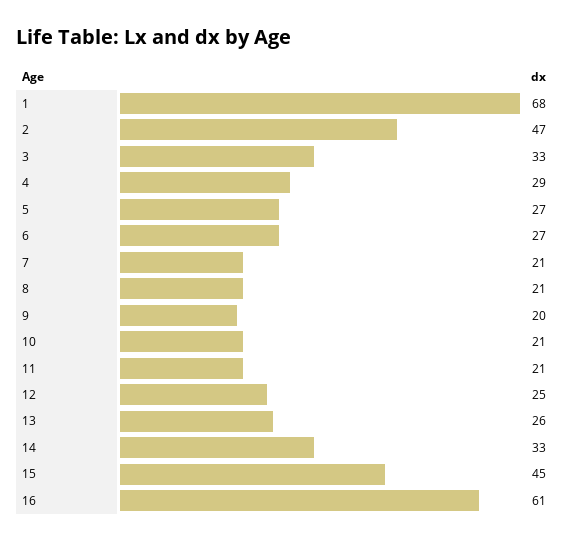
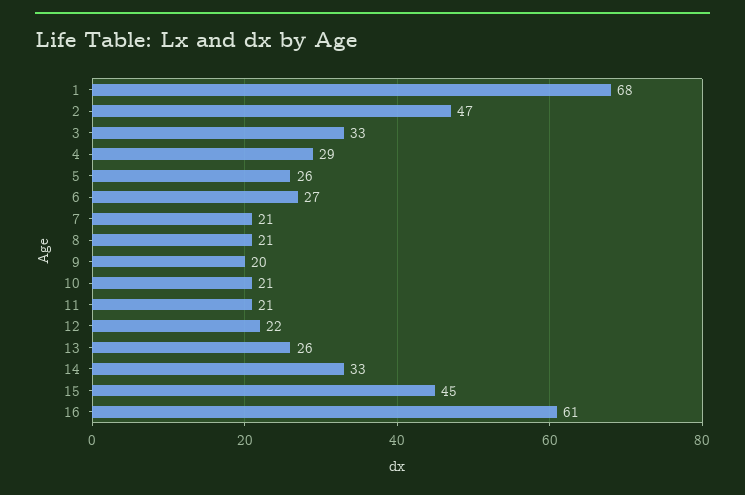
  {
    "1": 68,
    "2": 47,
    "3": 33,
    "4": 29,
-   "5": 27,
+   "5": 26,
    "6": 27,
    "7": 21,
    "8": 21,
    "9": 20,
    "10": 21,
    "11": 21,
-   "12": 25,
+   "12": 22,
    "13": 26,
    "14": 33,
    "15": 45,
    "16": 61
  }

